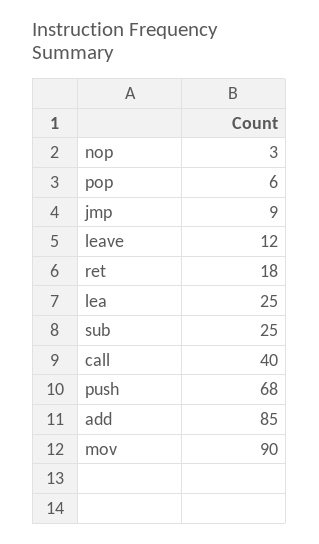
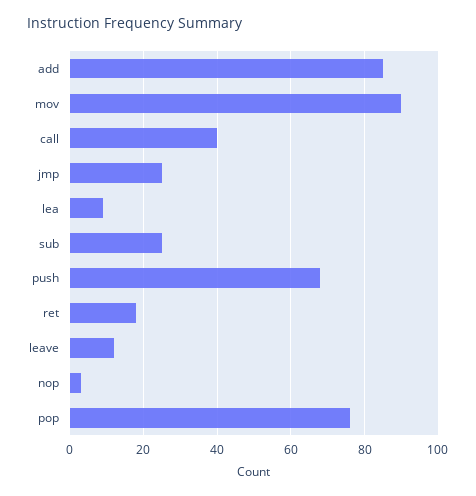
  {
    "nop": 3,
-   "pop": 6,
+   "pop": 75,
-   "jmp": 9,
+   "jmp": 25,
    "leave": 12,
    "ret": 18,
-   "lea": 25,
+   "lea": 10,
    "sub": 25,
    "call": 40,
    "push": 68,
    "add": 85,
    "mov": 90
  }

